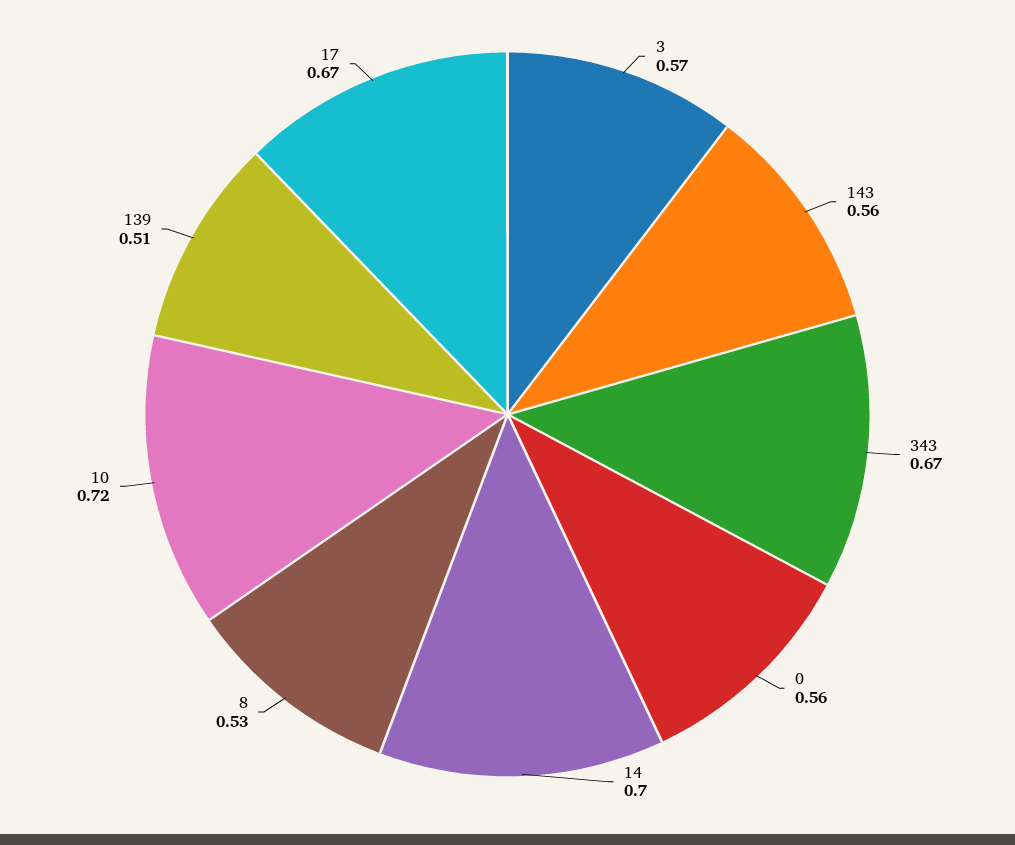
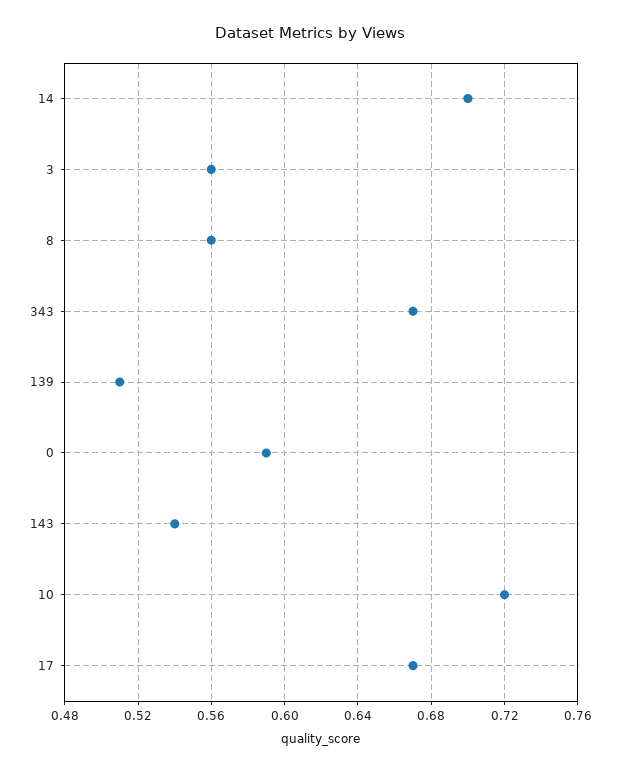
  {
-   "3": 0.57,
+   "3": 0.56,
-   "143": 0.56,
+   "143": 0.54,
    "343": 0.67,
-   "0": 0.56,
+   "0": 0.59,
    "14": 0.7,
-   "8": 0.53,
+   "8": 0.56,
    "10": 0.72,
    "139": 0.51,
    "17": 0.67
  }

